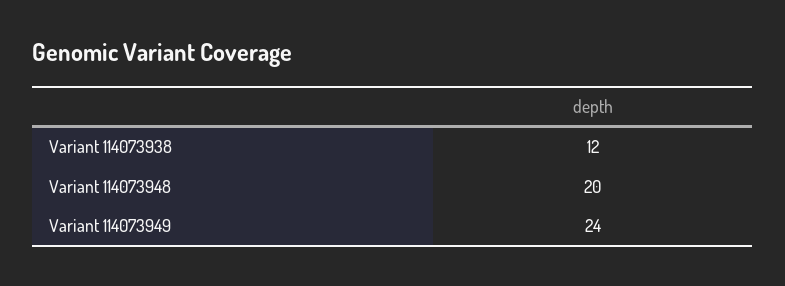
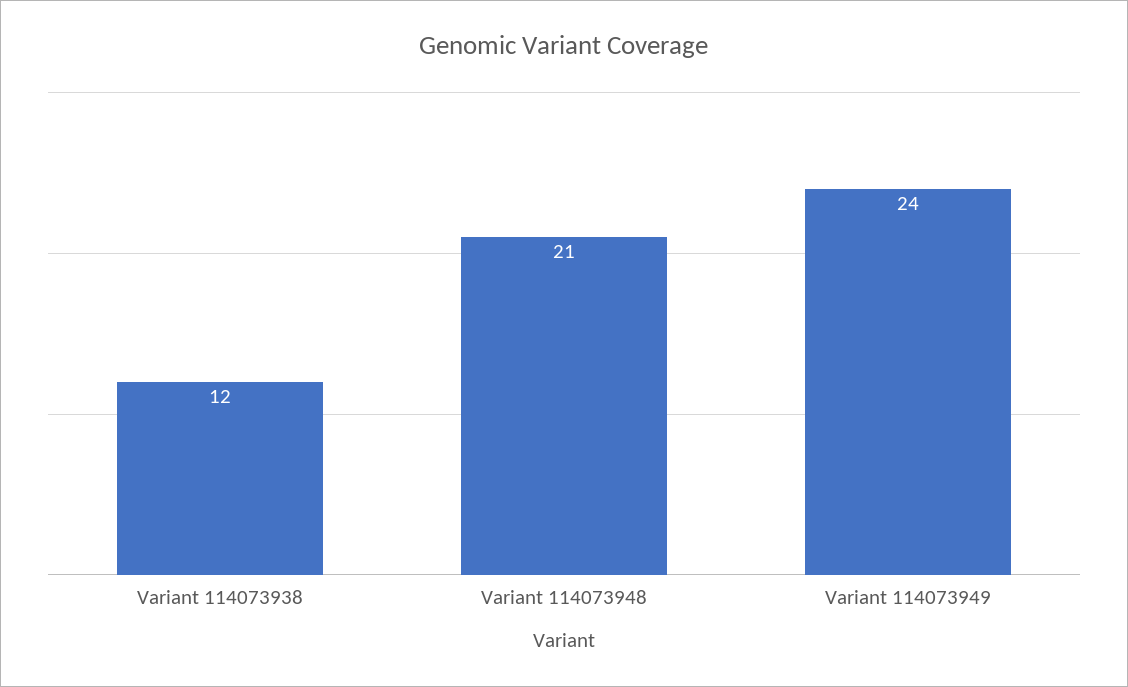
  {
    "Variant 114073938": 12,
-   "Variant 114073948": 20,
+   "Variant 114073948": 21,
    "Variant 114073949": 24
  }

